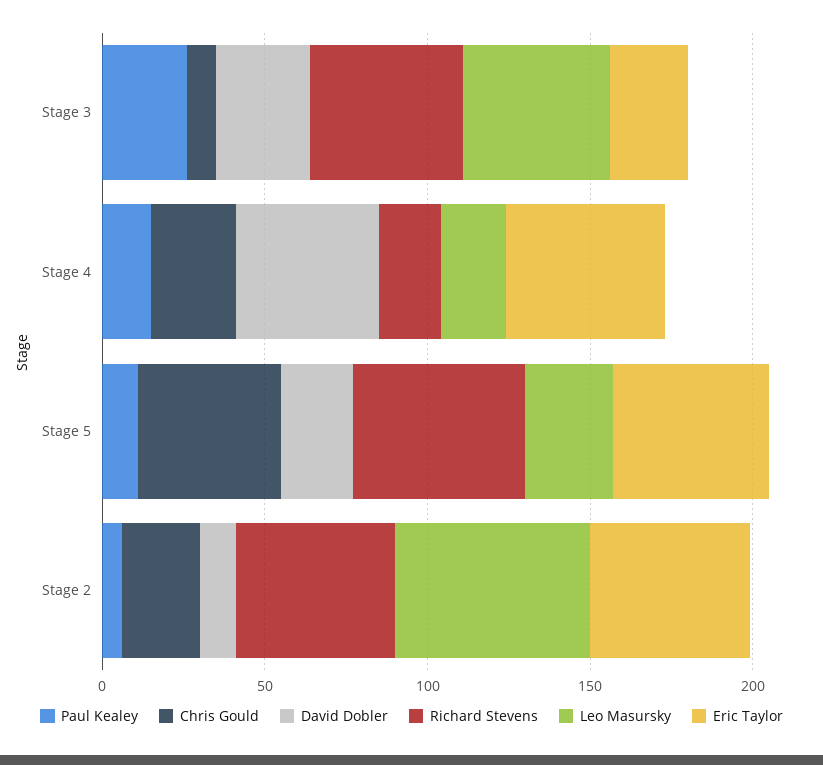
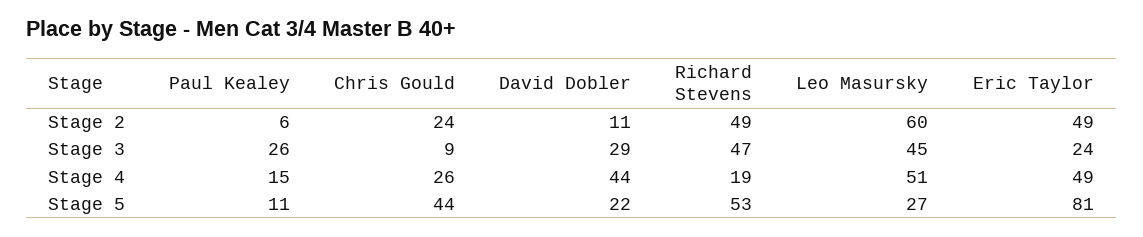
  {
    "Paul Kealey": {
      "Stage 3": 26,
      "Stage 4": 15,
      "Stage 5": 11,
      "Stage 2": 6
    },
    "Chris Gould": {
      "Stage 3": 9,
      "Stage 4": 26,
      "Stage 5": 44,
      "Stage 2": 24
    },
    "David Dobler": {
      "Stage 3": 29,
      "Stage 4": 44,
      "Stage 5": 22,
      "Stage 2": 11
    },
    "Richard Stevens": {
      "Stage 3": 47,
      "Stage 4": 19,
      "Stage 5": 53,
      "Stage 2": 49
    },
    "Leo Masursky": {
      "Stage 3": 45,
-     "Stage 4": 20,
+     "Stage 4": 51,
      "Stage 5": 27,
      "Stage 2": 60
    },
    "Eric Taylor": {
      "Stage 3": 24,
      "Stage 4": 49,
-     "Stage 5": 50,
+     "Stage 5": 81,
      "Stage 2": 49
    }
  }

